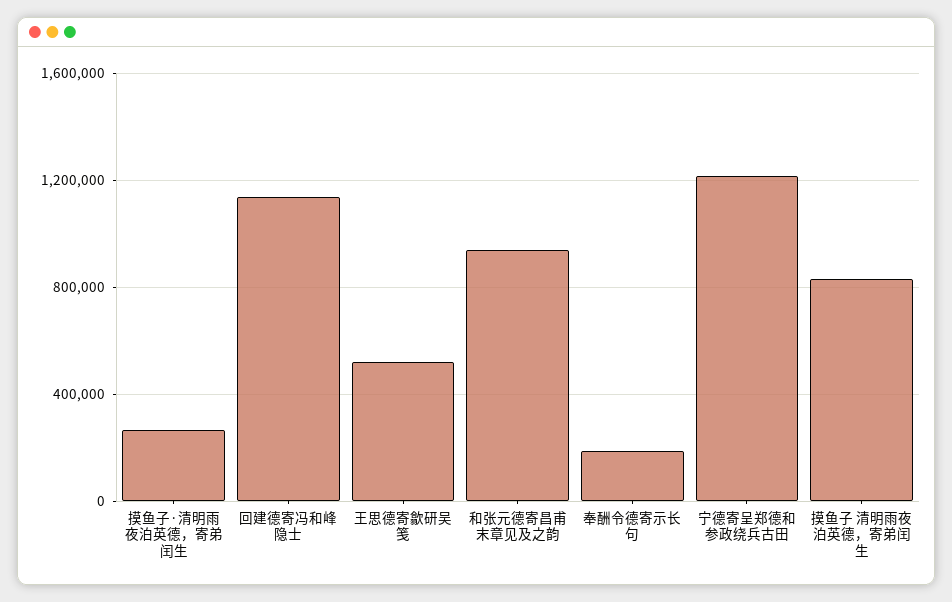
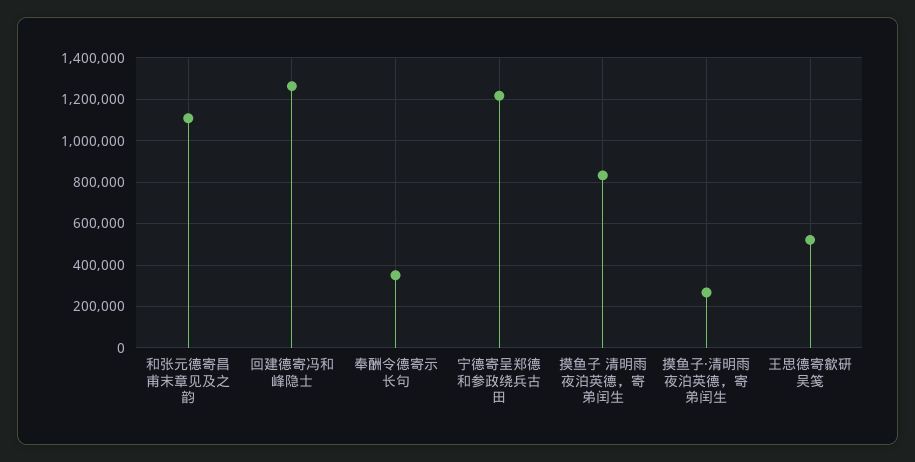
  {
    "摸鱼子·清明雨夜泊英德，寄弟闰生": 250000,
-   "回建德寄冯和峰隐士": 1150000,
+   "回建德寄冯和峰隐士": 1250000,
    "王思德寄歙研吴笺": 500000,
-   "和张元德寄昌甫末章见及之韵": 950000,
+   "和张元德寄昌甫末章见及之韵": 1100000,
-   "奉酬令德寄示长句": 200000,
+   "奉酬令德寄示长句": 350000,
    "宁德寄呈郑德和参政绕兵古田": 1200000,
    "摸鱼子 清明雨夜泊英德，寄弟闰生": 850000
  }

